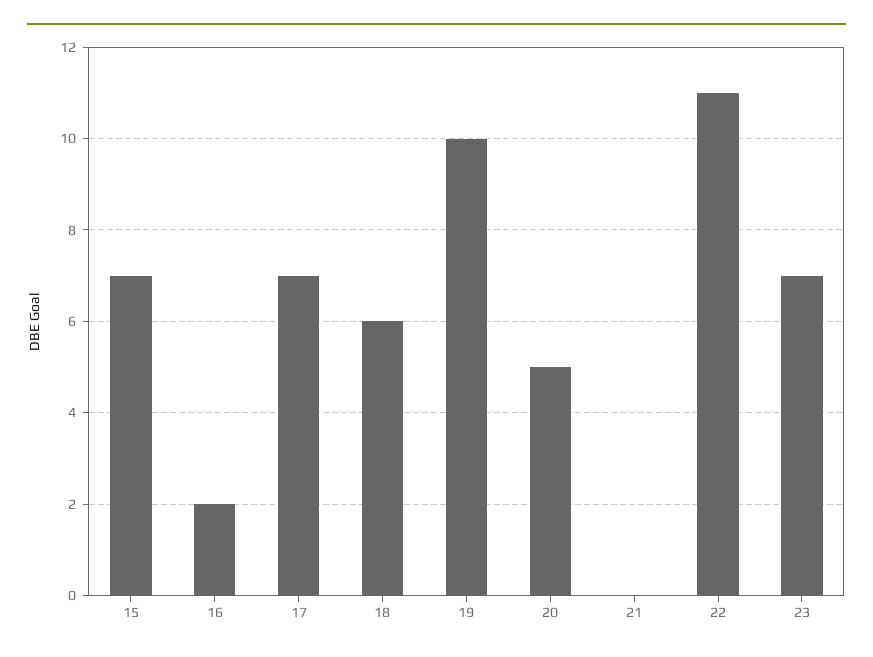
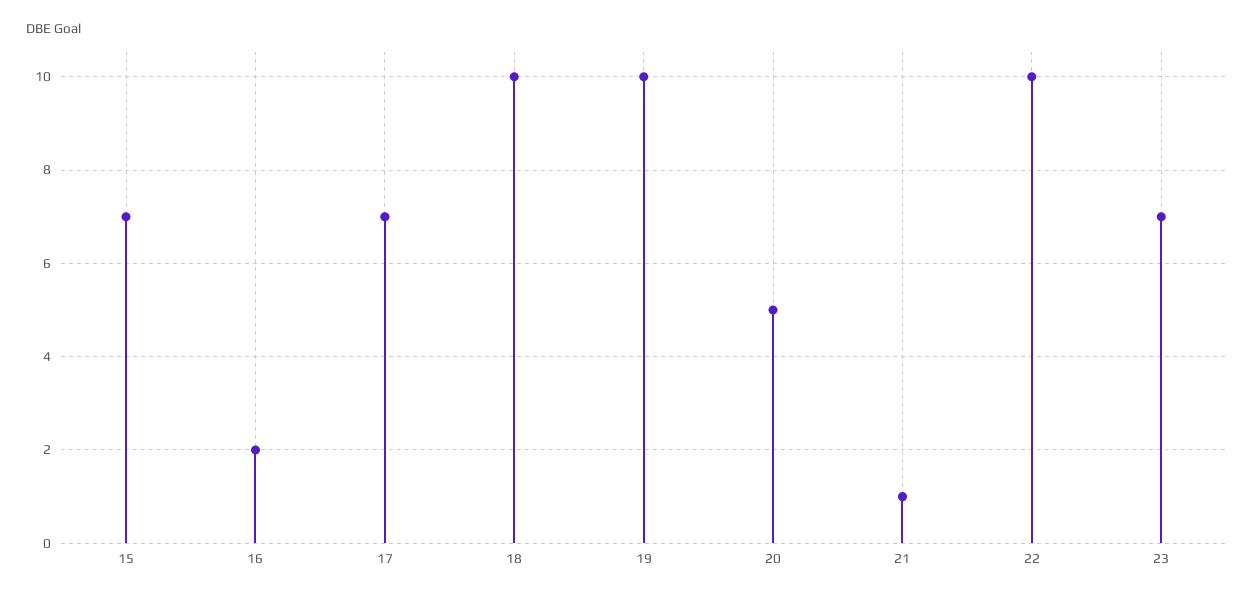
  {
    "15": 7,
    "16": 2,
    "17": 7,
-   "18": 6,
+   "18": 10,
    "19": 10,
    "20": 5,
-   "21": 0,
+   "21": 1,
-   "22": 11,
+   "22": 10,
    "23": 7
  }

